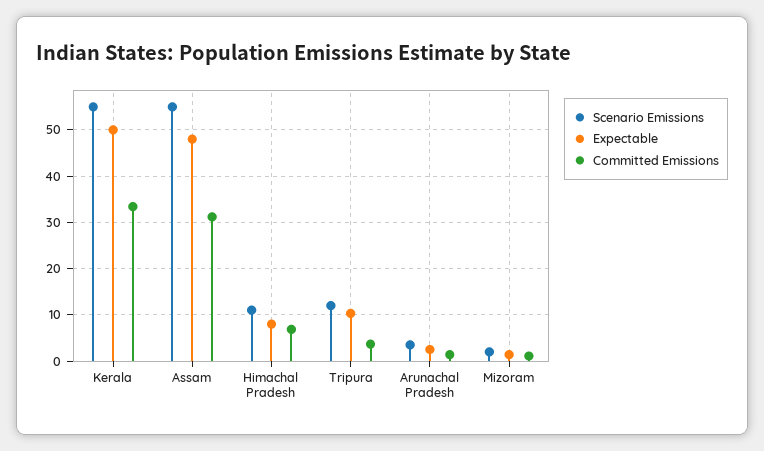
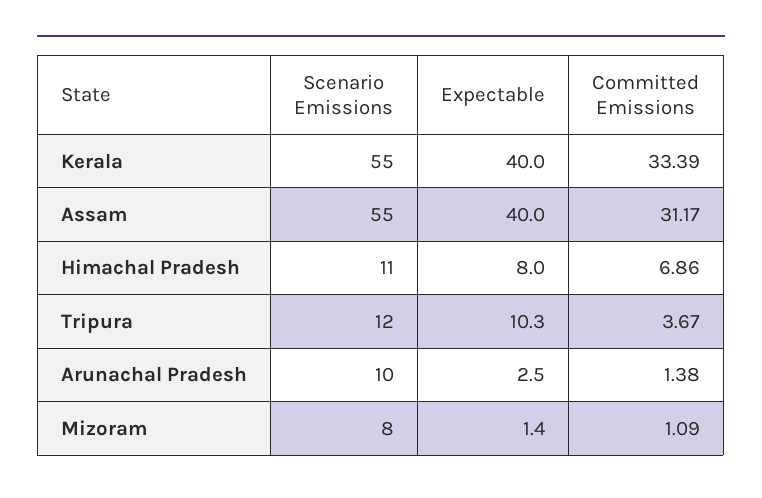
  {
    "Scenario Emissions": {
      "Kerala": 55,
      "Assam": 55,
      "Himachal Pradesh": 11,
      "Tripura": 12,
-     "Arunachal Pradesh": 4,
+     "Arunachal Pradesh": 10,
-     "Mizoram": 2
+     "Mizoram": 8
    },
    "Expectable": {
-     "Kerala": 50,
+     "Kerala": 40,
-     "Assam": 48,
+     "Assam": 40,
      "Himachal Pradesh": 8,
      "Tripura": 10.3,
      "Arunachal Pradesh": 2.5,
      "Mizoram": 1.4
    },
    "Committed Emissions": {
      "Kerala": 33.39,
      "Assam": 31.17,
      "Himachal Pradesh": 6.86,
      "Tripura": 3.67,
      "Arunachal Pradesh": 1.38,
      "Mizoram": 1.09
    }
  }

